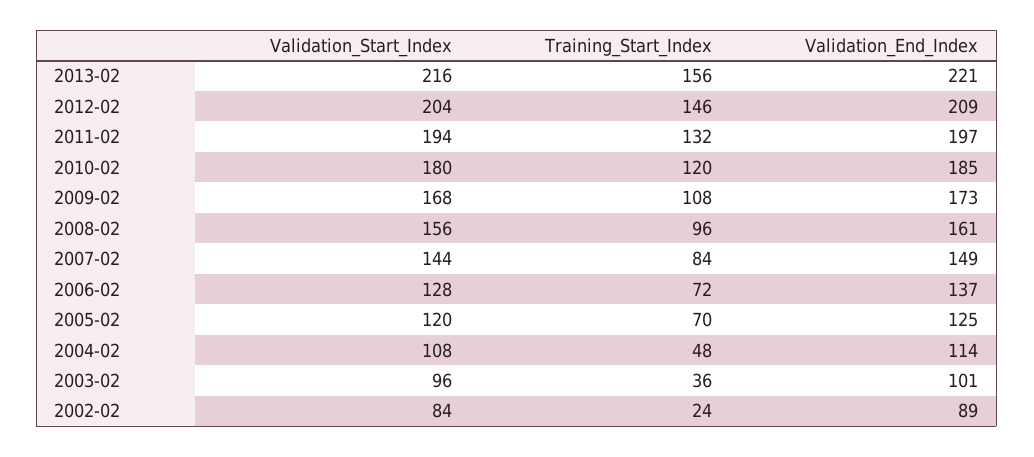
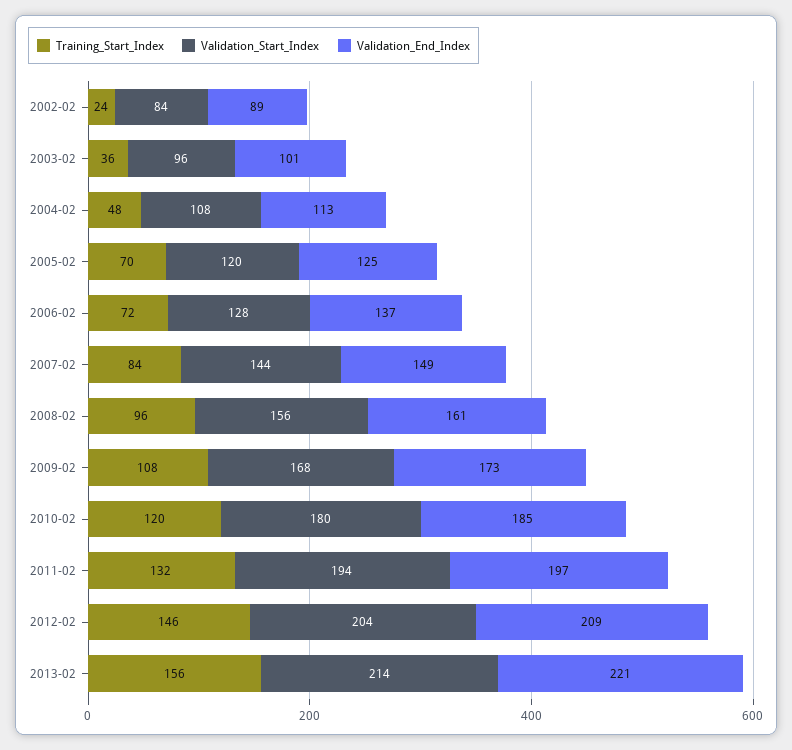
  {
    "Validation_Start_Index": {
-     "2013-02": 216,
+     "2013-02": 214,
      "2012-02": 204,
      "2011-02": 194,
      "2010-02": 180,
      "2009-02": 168,
      "2008-02": 156,
      "2007-02": 144,
      "2006-02": 128,
      "2005-02": 120,
      "2004-02": 108,
      "2003-02": 96,
      "2002-02": 84
    },
    "Training_Start_Index": {
      "2013-02": 156,
      "2012-02": 146,
      "2011-02": 132,
      "2010-02": 120,
      "2009-02": 108,
      "2008-02": 96,
      "2007-02": 84,
      "2006-02": 72,
      "2005-02": 70,
      "2004-02": 48,
      "2003-02": 36,
      "2002-02": 24
    },
    "Validation_End_Index": {
      "2013-02": 221,
      "2012-02": 209,
      "2011-02": 197,
      "2010-02": 185,
      "2009-02": 173,
      "2008-02": 161,
      "2007-02": 149,
      "2006-02": 137,
      "2005-02": 125,
-     "2004-02": 114,
+     "2004-02": 113,
      "2003-02": 101,
      "2002-02": 89
    }
  }

